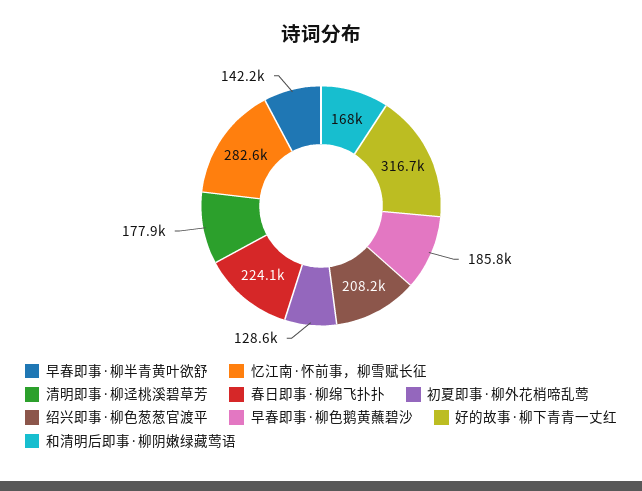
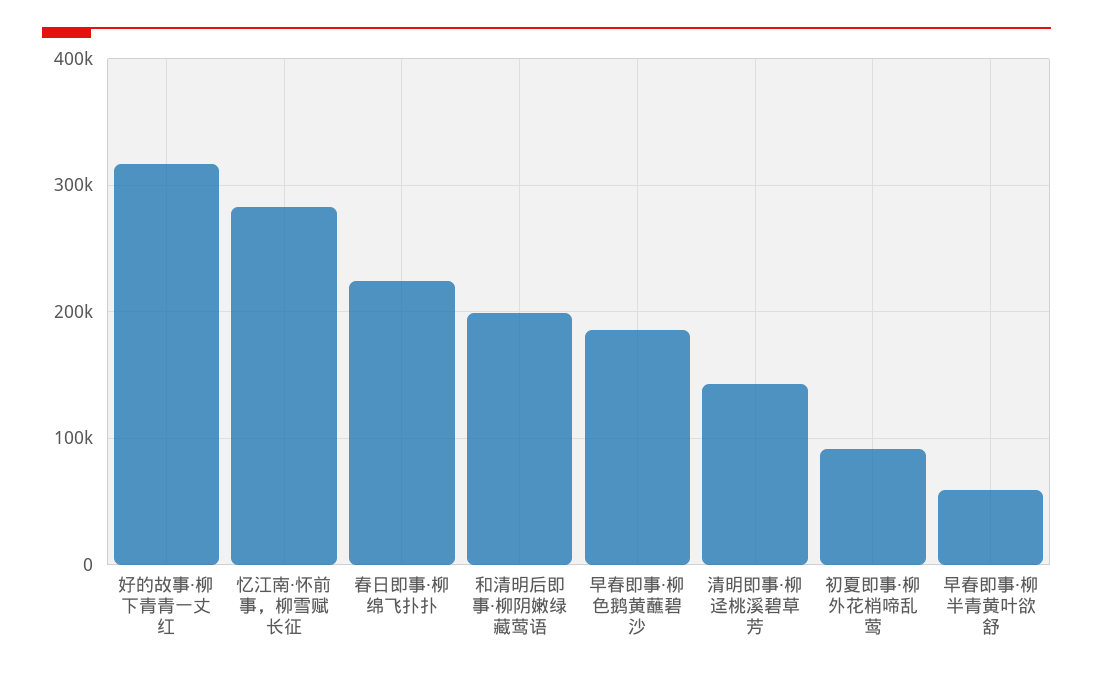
  {
-   "早春即事·柳半青黄叶欲舒": 142200,
+   "早春即事·柳半青黄叶欲舒": 60000,
    "忆江南·怀前事，柳雪赋长征": 282600,
-   "清明即事·柳迳桃溪碧草芳": 177900,
+   "清明即事·柳迳桃溪碧草芳": 140000,
    "春日即事·柳绵飞扑扑": 224100,
-   "初夏即事·柳外花梢啼乱莺": 128600,
+   "初夏即事·柳外花梢啼乱莺": 90000,
-   "绍兴即事·柳色葱葱官渡平": 208200,
    "早春即事·柳色鹅黄蘸碧沙": 185800,
    "好的故事·柳下青青一丈红": 316700,
-   "和清明后即事·柳阴嫩绿藏莺语": 168000
+   "和清明后即事·柳阴嫩绿藏莺语": 200000
  }

